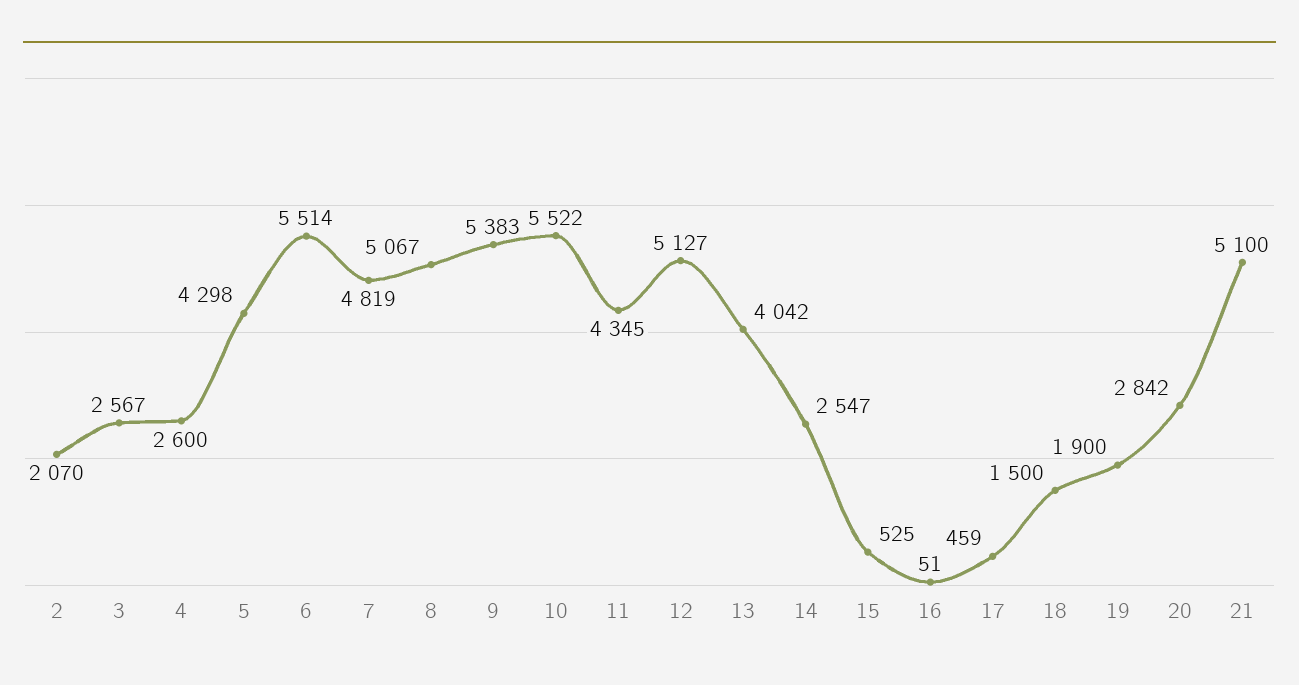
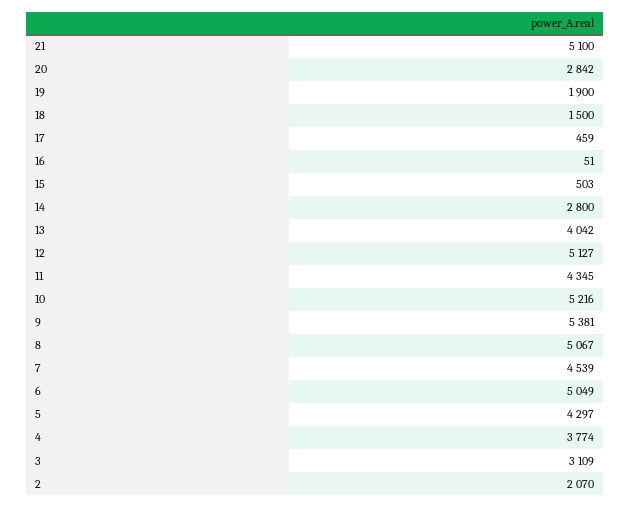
  {
    "2": 2070,
-   "3": 2567,
+   "3": 3109,
-   "4": 2600,
+   "4": 3774,
-   "5": 4298,
+   "5": 4297,
-   "6": 5514,
+   "6": 5049,
-   "7": 4819,
+   "7": 4539,
    "8": 5067,
-   "9": 5383,
+   "9": 5381,
-   "10": 5522,
+   "10": 5216,
    "11": 4345,
    "12": 5127,
    "13": 4042,
-   "14": 2547,
+   "14": 2800,
-   "15": 525,
+   "15": 503,
    "16": 51,
    "17": 459,
    "18": 1500,
    "19": 1900,
    "20": 2842,
    "21": 5100
  }

